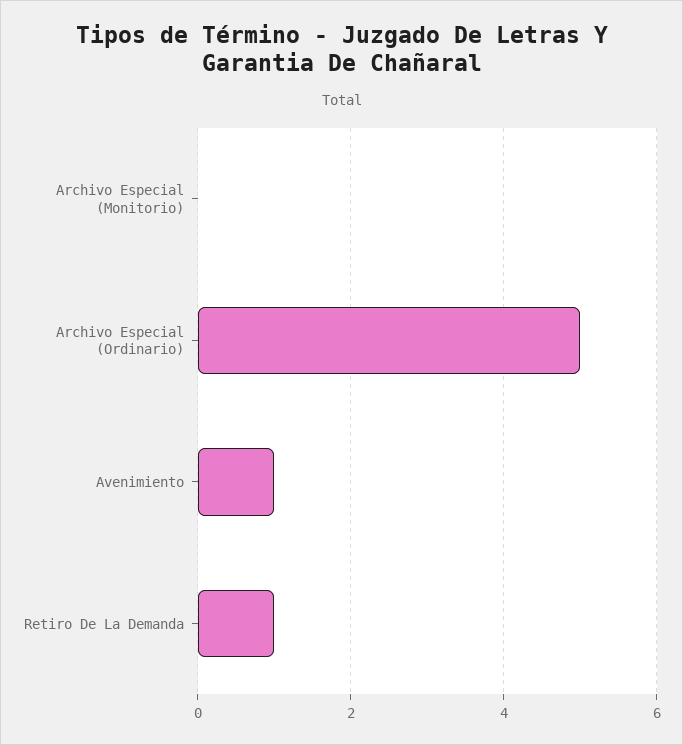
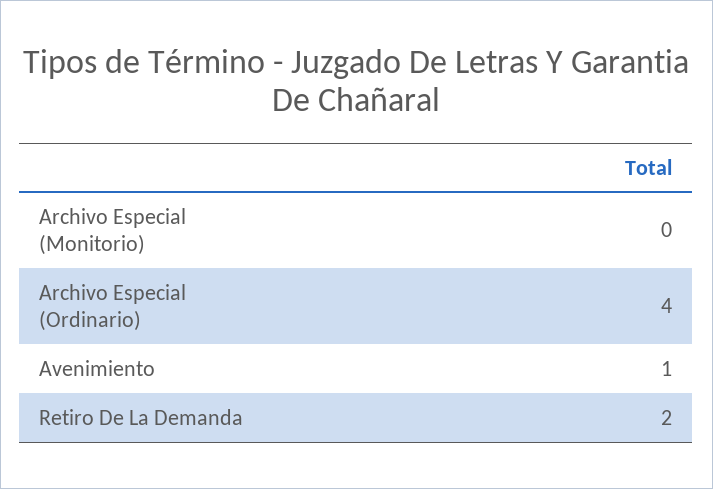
  {
    "Archivo Especial (Monitorio)": 0,
-   "Archivo Especial (Ordinario)": 5,
+   "Archivo Especial (Ordinario)": 4,
    "Avenimiento": 1,
-   "Retiro De La Demanda": 1
+   "Retiro De La Demanda": 2
  }

